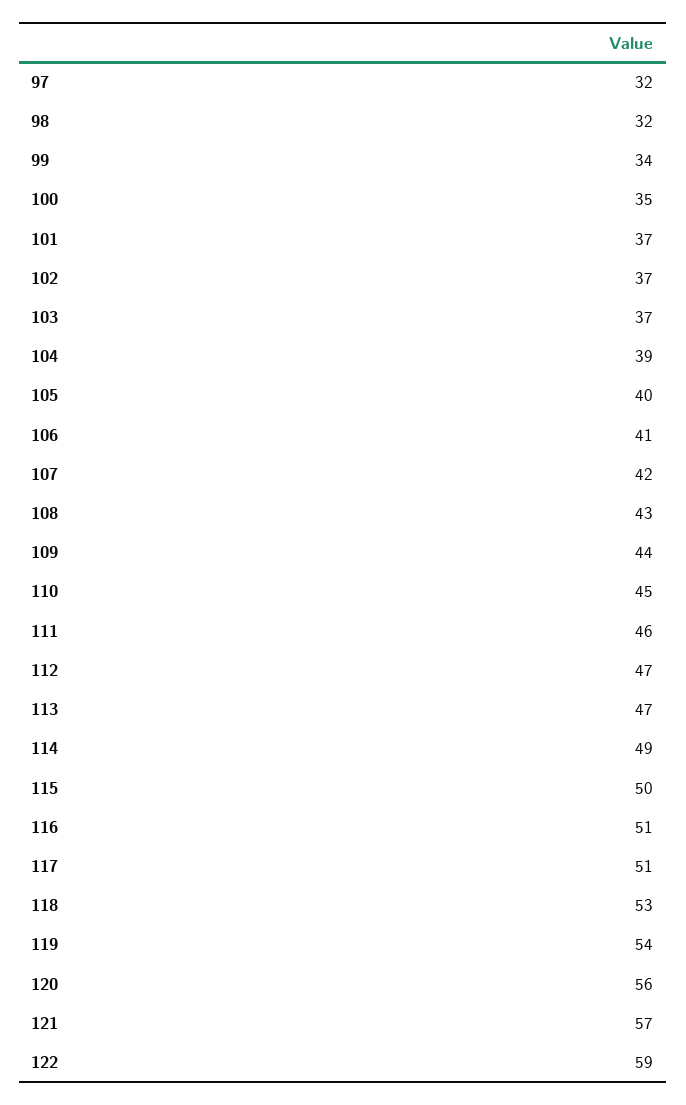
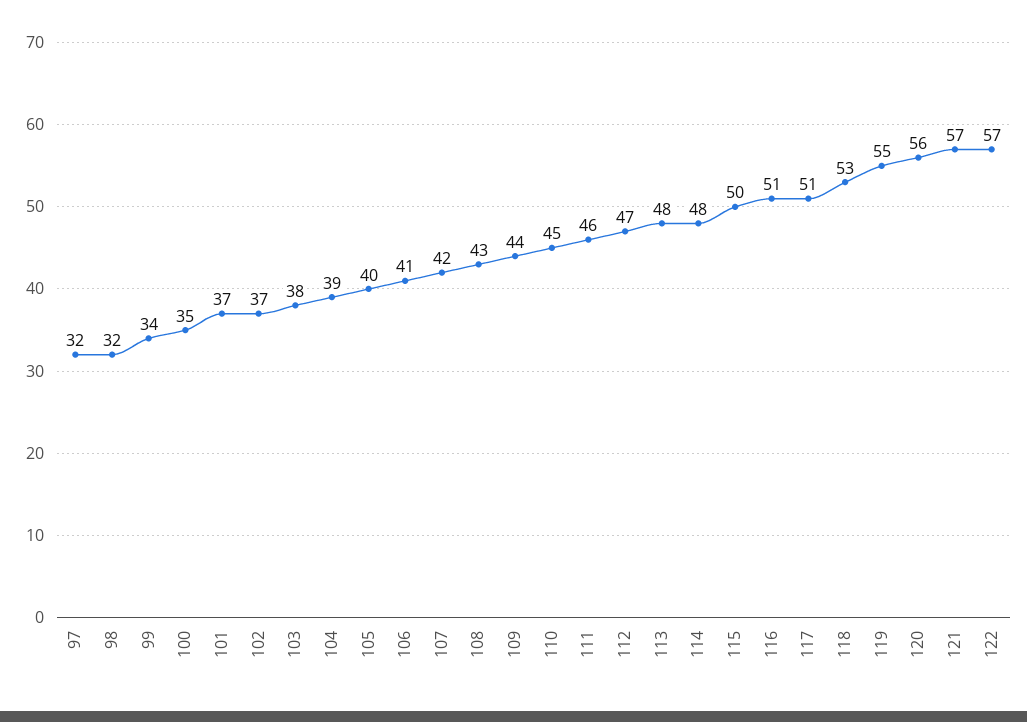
  {
    "97": 32,
    "98": 32,
    "99": 34,
    "100": 35,
    "101": 37,
    "102": 37,
-   "103": 37,
+   "103": 38,
    "104": 39,
    "105": 40,
    "106": 41,
    "107": 42,
    "108": 43,
    "109": 44,
    "110": 45,
    "111": 46,
    "112": 47,
-   "113": 47,
+   "113": 48,
-   "114": 49,
+   "114": 48,
    "115": 50,
    "116": 51,
    "117": 51,
    "118": 53,
-   "119": 54,
+   "119": 55,
    "120": 56,
    "121": 57,
-   "122": 59
+   "122": 57
  }

